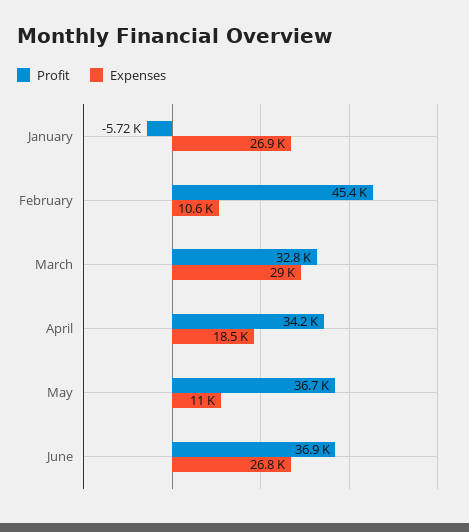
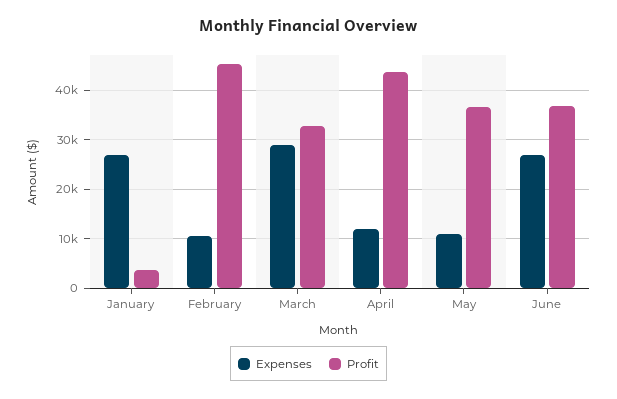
  {
    "Profit": {
-     "January": -5720,
+     "January": 4000,
      "February": 45400,
      "March": 32800,
-     "April": 34200,
+     "April": 44000,
      "May": 36700,
      "June": 36900
    },
    "Expenses": {
      "January": 26900,
      "February": 10600,
      "March": 29000,
-     "April": 18500,
+     "April": 12000,
      "May": 11000,
      "June": 26800
    }
  }

